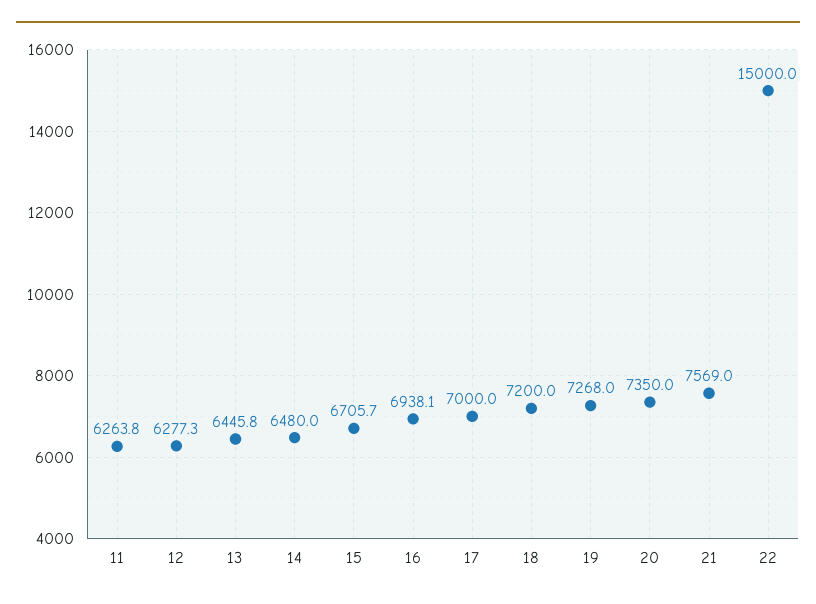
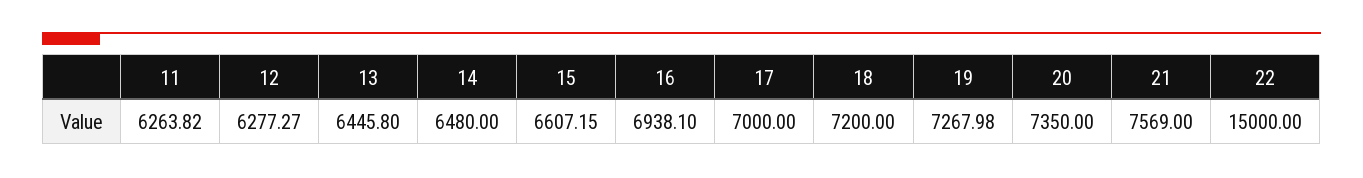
  {
    "11": 6263.82,
    "12": 6277.27,
    "13": 6445.8,
    "14": 6480,
-   "15": 6705.7,
+   "15": 6607.15,
    "16": 6938.1,
    "17": 7000,
    "18": 7200,
    "19": 7267.98,
    "20": 7350,
    "21": 7569,
    "22": 15000
  }

